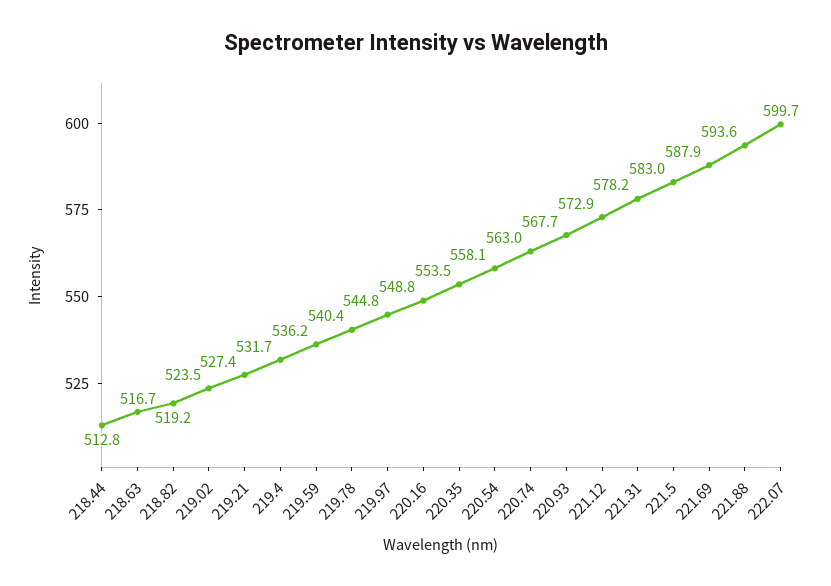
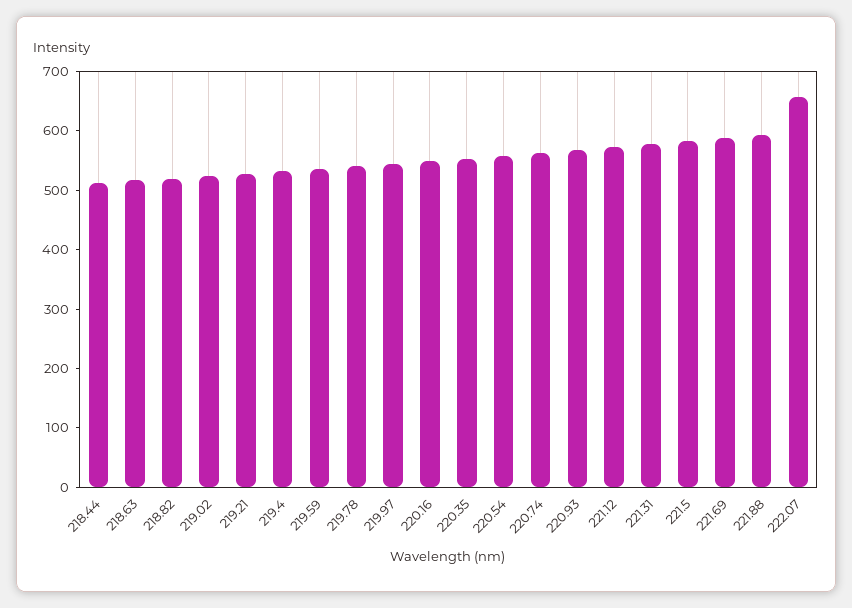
  {
    "218.44": 512.8,
    "218.63": 516.7,
    "218.82": 519.2,
    "219.02": 523.5,
    "219.21": 527.4,
    "219.4": 531.7,
    "219.59": 536.2,
    "219.78": 540.4,
    "219.97": 544.8,
    "220.16": 548.8,
    "220.35": 553.5,
    "220.54": 558.1,
    "220.74": 563,
    "220.93": 567.7,
    "221.12": 572.9,
    "221.31": 578.2,
    "221.5": 583,
    "221.69": 587.9,
    "221.88": 593.6,
-   "222.07": 599.7
+   "222.07": 660
  }

